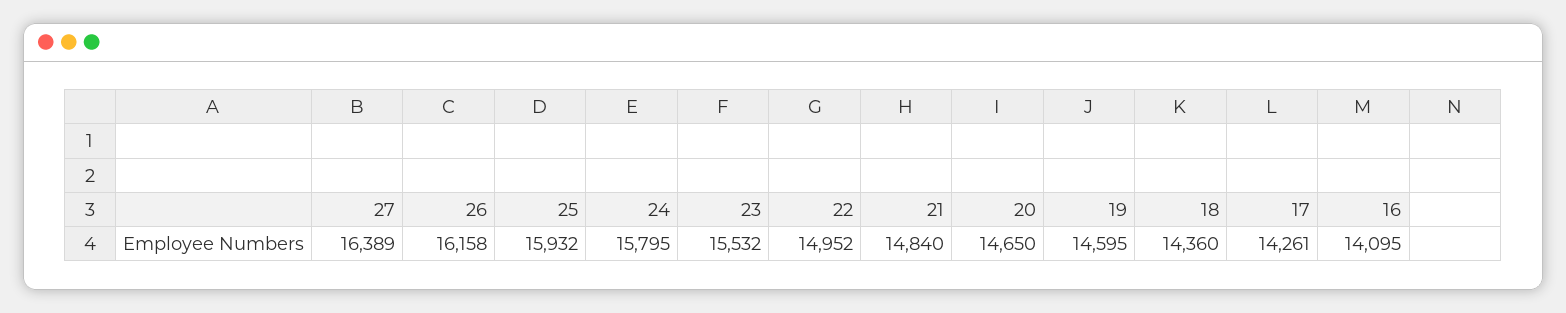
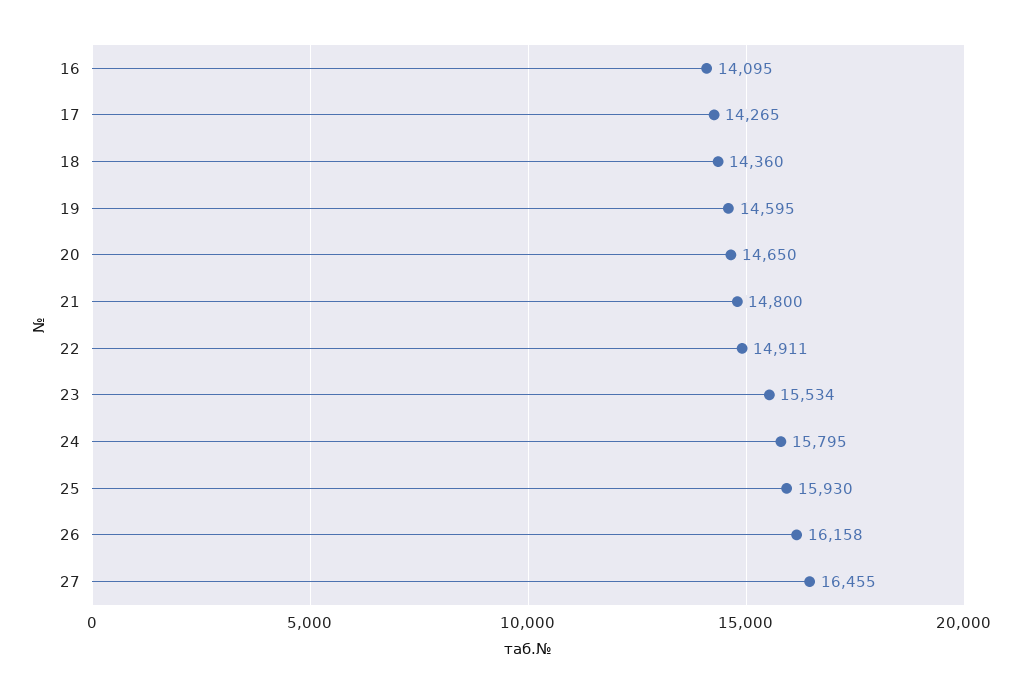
  {
-   "27": 16389,
+   "27": 16455,
    "26": 16158,
-   "25": 15932,
+   "25": 15930,
    "24": 15795,
-   "23": 15532,
+   "23": 15534,
-   "22": 14952,
+   "22": 14911,
-   "21": 14840,
+   "21": 14800,
    "20": 14650,
    "19": 14595,
    "18": 14360,
-   "17": 14261,
+   "17": 14265,
    "16": 14095
  }

